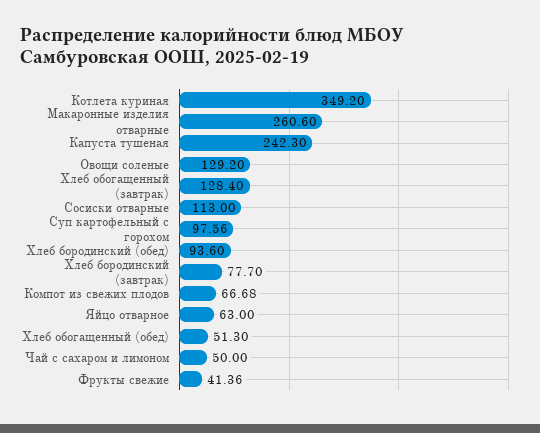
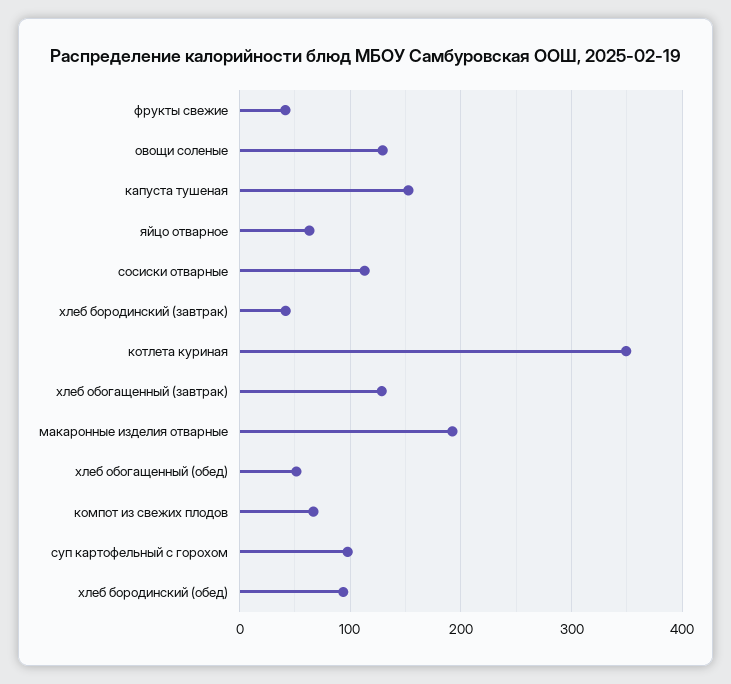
  {
    "Котлета куриная": 349.2,
-   "Макаронные изделия отварные": 260.6,
+   "Макаронные изделия отварные": 190,
-   "Капуста тушеная": 242.3,
+   "Капуста тушеная": 150,
    "Овощи соленые": 129.2,
    "Хлеб обогащенный (завтрак)": 128.4,
    "Сосиски отварные": 113,
    "Суп картофельный с горохом": 97.56,
    "Хлеб бородинский (обед)": 93.6,
-   "Хлеб бородинский (завтрак)": 77.7,
+   "Хлеб бородинский (завтрак)": 40,
    "Компот из свежих плодов": 66.68,
    "Яйцо отварное": 63,
    "Хлеб обогащенный (обед)": 51.3,
-   "Чай с сахаром и лимоном": 50,
    "Фрукты свежие": 41.36
  }

